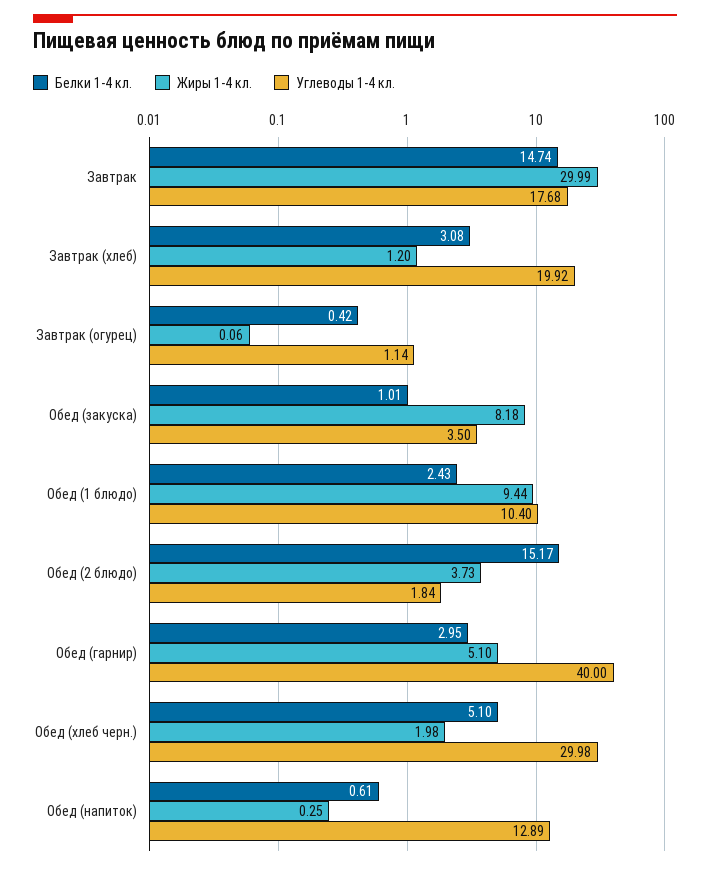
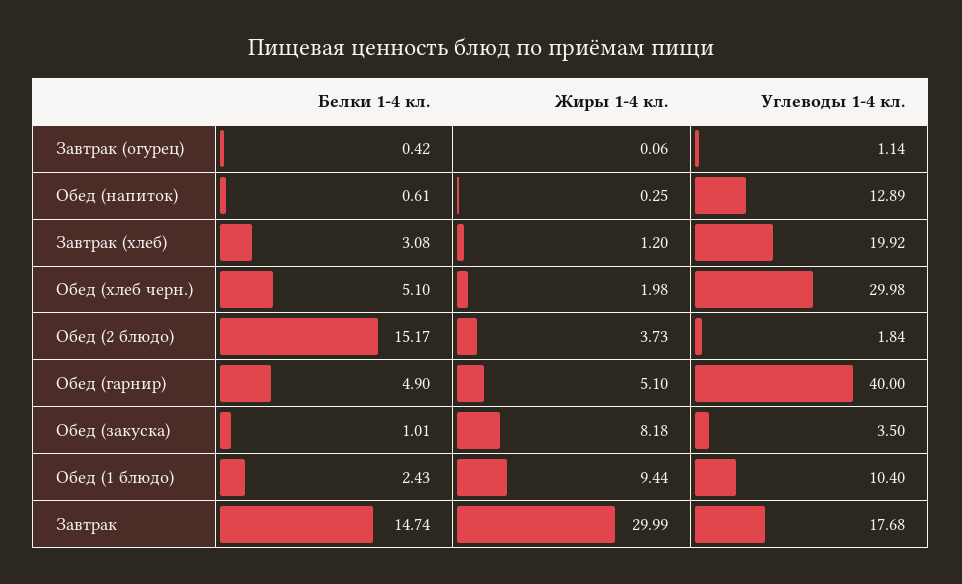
  {
    "Белки 1-4 кл.": {
      "Завтрак": 14.74,
      "Завтрак (хлеб)": 3.08,
      "Завтрак (огурец)": 0.42,
      "Обед (закуска)": 1.01,
      "Обед (1 блюдо)": 2.43,
      "Обед (2 блюдо)": 15.17,
-     "Обед (гарнир)": 2.95,
+     "Обед (гарнир)": 4.9,
      "Обед (хлеб черн.)": 5.1,
      "Обед (напиток)": 0.61
    },
    "Жиры 1-4 кл.": {
      "Завтрак": 29.99,
      "Завтрак (хлеб)": 1.2,
      "Завтрак (огурец)": 0.06,
      "Обед (закуска)": 8.18,
      "Обед (1 блюдо)": 9.44,
      "Обед (2 блюдо)": 3.73,
      "Обед (гарнир)": 5.1,
      "Обед (хлеб черн.)": 1.98,
      "Обед (напиток)": 0.25
    },
    "Углеводы 1-4 кл.": {
      "Завтрак": 17.68,
      "Завтрак (хлеб)": 19.92,
      "Завтрак (огурец)": 1.14,
      "Обед (закуска)": 3.5,
      "Обед (1 блюдо)": 10.4,
      "Обед (2 блюдо)": 1.84,
      "Обед (гарнир)": 40,
      "Обед (хлеб черн.)": 29.98,
      "Обед (напиток)": 12.89
    }
  }

